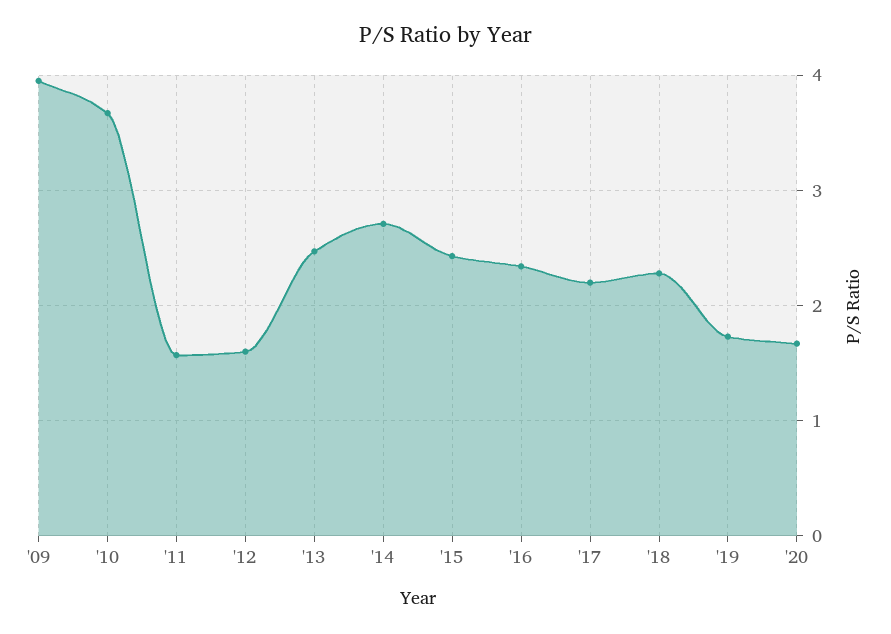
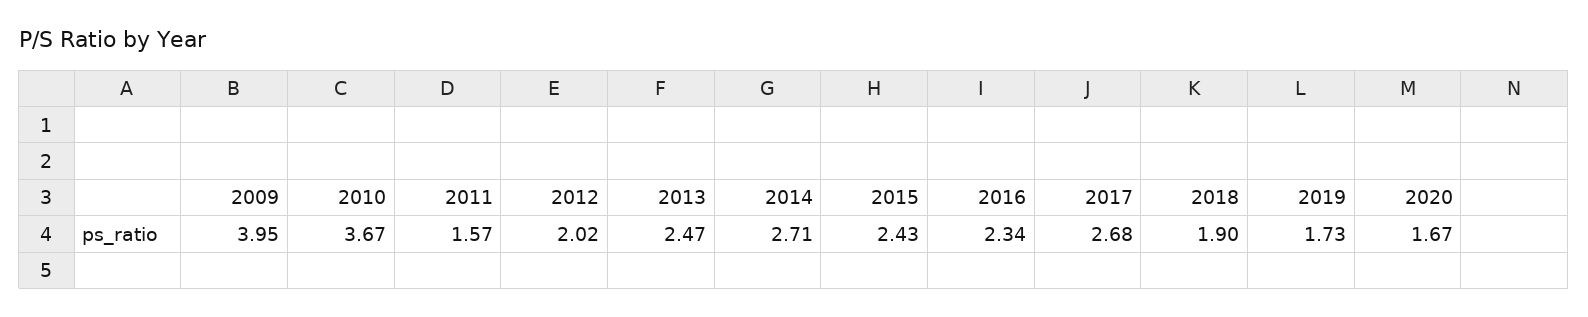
  {
    "'09": 3.95,
    "'10": 3.67,
    "'11": 1.57,
-   "'12": 1.6,
+   "'12": 2.02,
    "'13": 2.47,
    "'14": 2.71,
    "'15": 2.43,
    "'16": 2.34,
-   "'17": 2.2,
+   "'17": 2.68,
-   "'18": 2.3,
+   "'18": 1.9,
    "'19": 1.73,
    "'20": 1.67
  }

